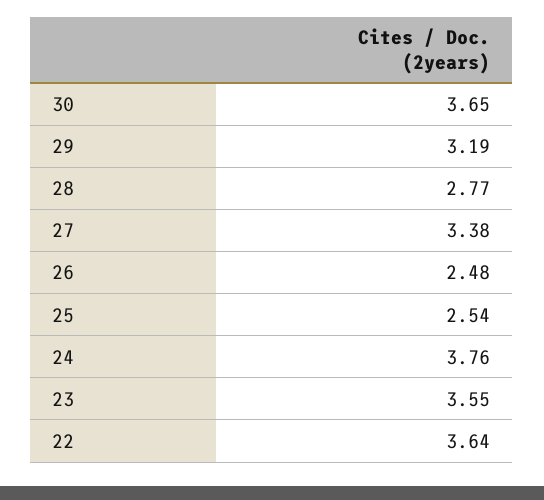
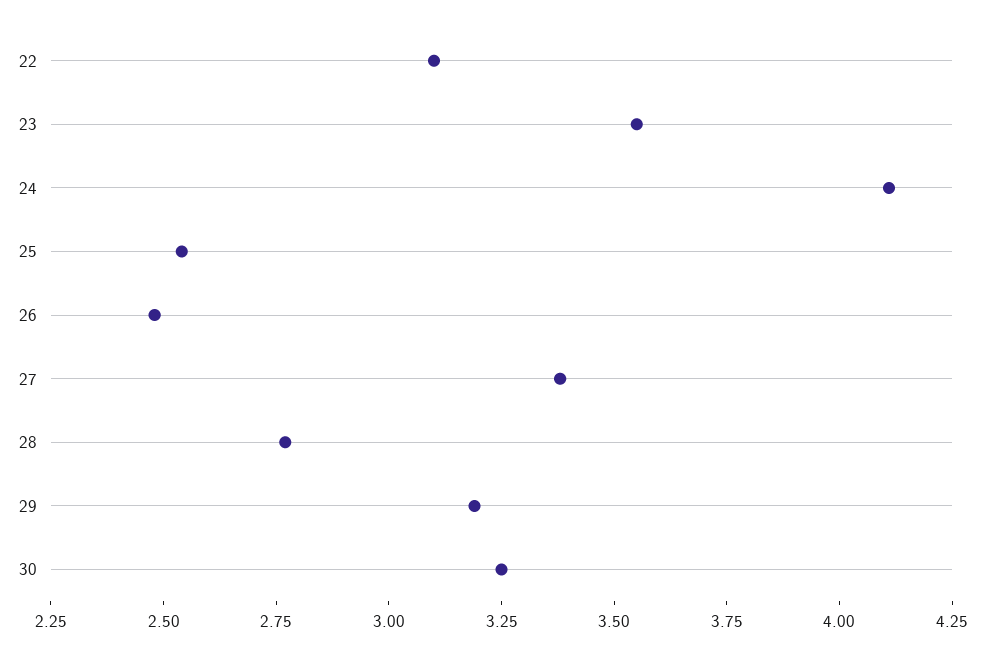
  {
-   "30": 3.65,
+   "30": 3.25,
    "29": 3.19,
    "28": 2.77,
    "27": 3.38,
    "26": 2.48,
    "25": 2.54,
-   "24": 3.76,
+   "24": 4.1,
    "23": 3.55,
-   "22": 3.64
+   "22": 3.1
  }

